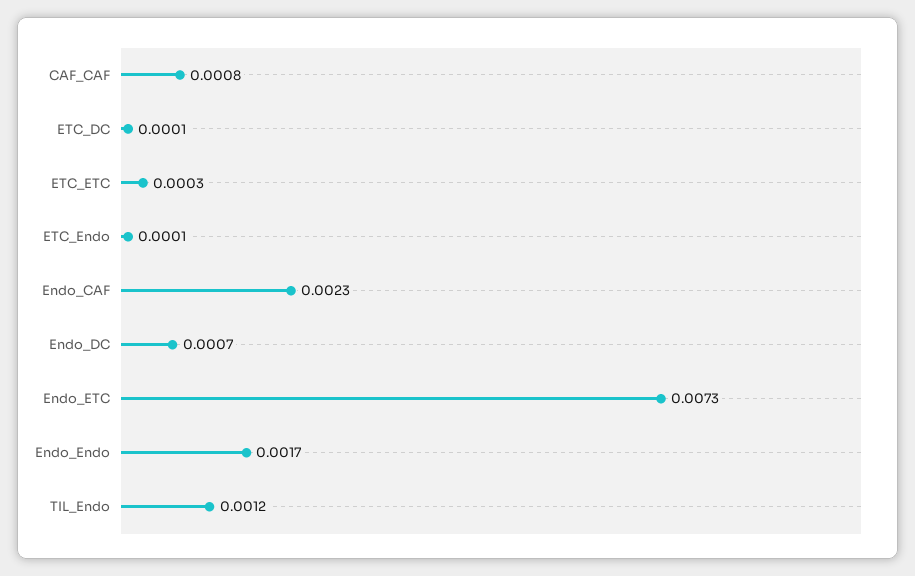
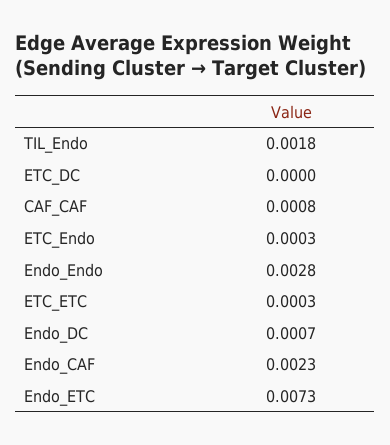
  {
    "CAF_CAF": 0.0008,
-   "ETC_DC": 0.0001,
+   "ETC_DC": 0,
    "ETC_ETC": 0.0003,
-   "ETC_Endo": 0.0001,
+   "ETC_Endo": 0.0003,
    "Endo_CAF": 0.0023,
    "Endo_DC": 0.0007,
    "Endo_ETC": 0.0073,
-   "Endo_Endo": 0.0017,
+   "Endo_Endo": 0.0028,
-   "TIL_Endo": 0.0012
+   "TIL_Endo": 0.0018
  }

